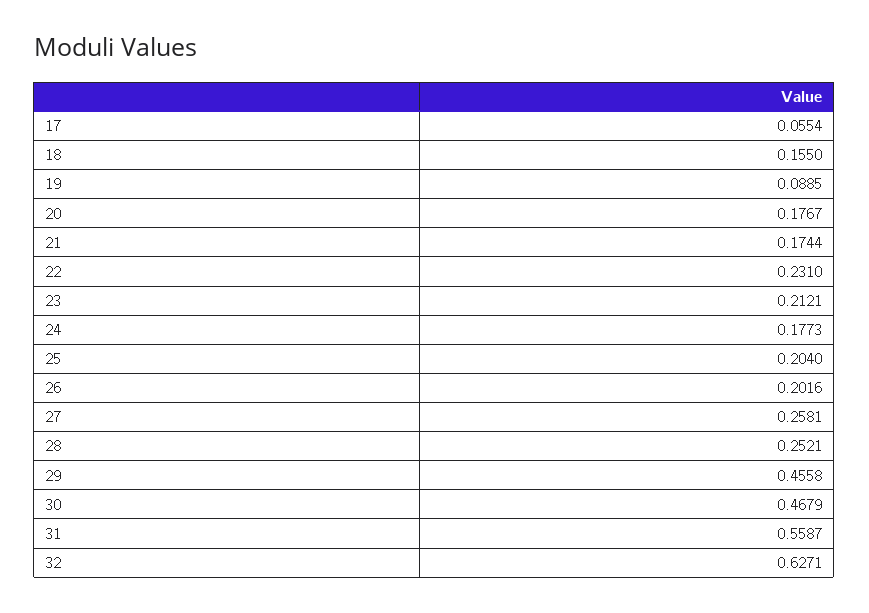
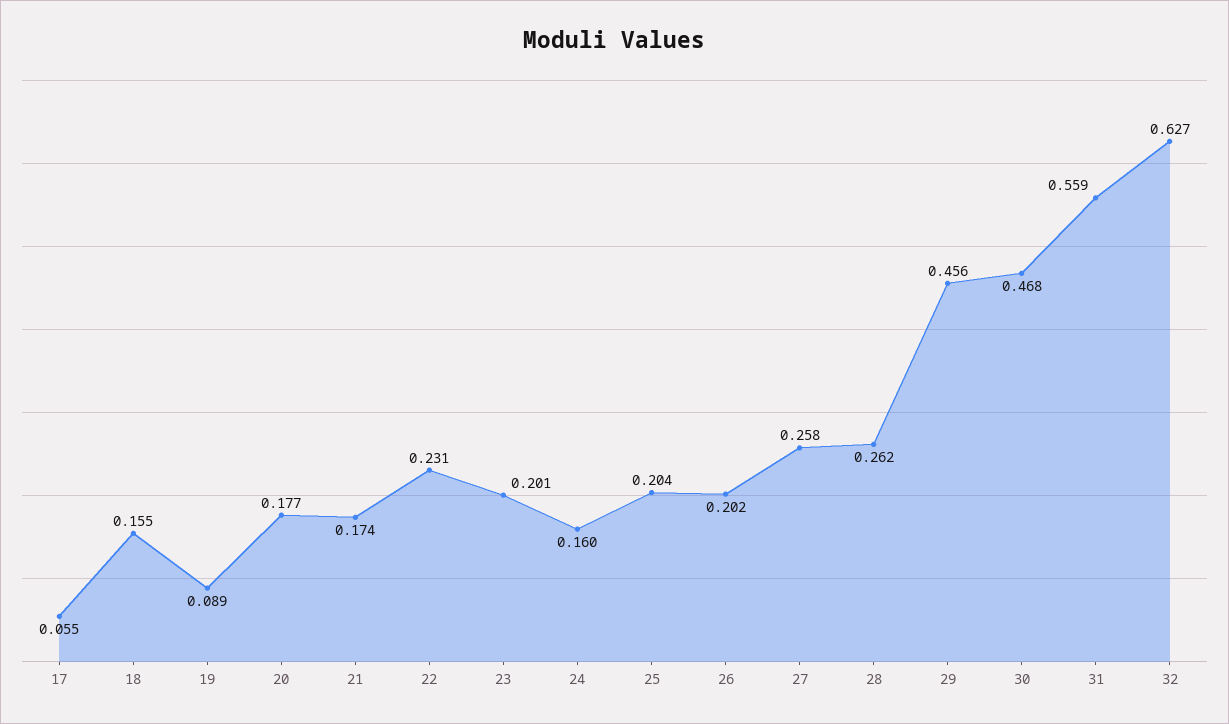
  {
    "17": 0.0554,
    "18": 0.155,
    "19": 0.0885,
    "20": 0.1767,
    "21": 0.1744,
    "22": 0.231,
-   "23": 0.2121,
+   "23": 0.201,
-   "24": 0.1773,
+   "24": 0.16,
    "25": 0.204,
    "26": 0.2016,
    "27": 0.2581,
-   "28": 0.2521,
+   "28": 0.262,
    "29": 0.4558,
    "30": 0.4679,
    "31": 0.5587,
    "32": 0.6271
  }

